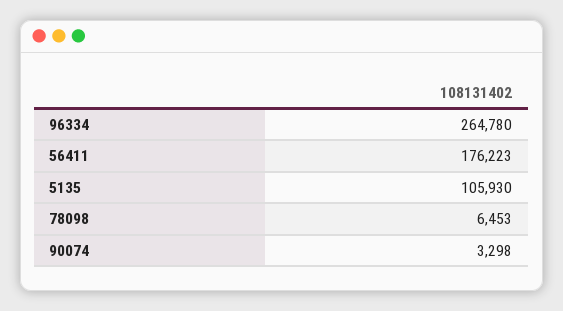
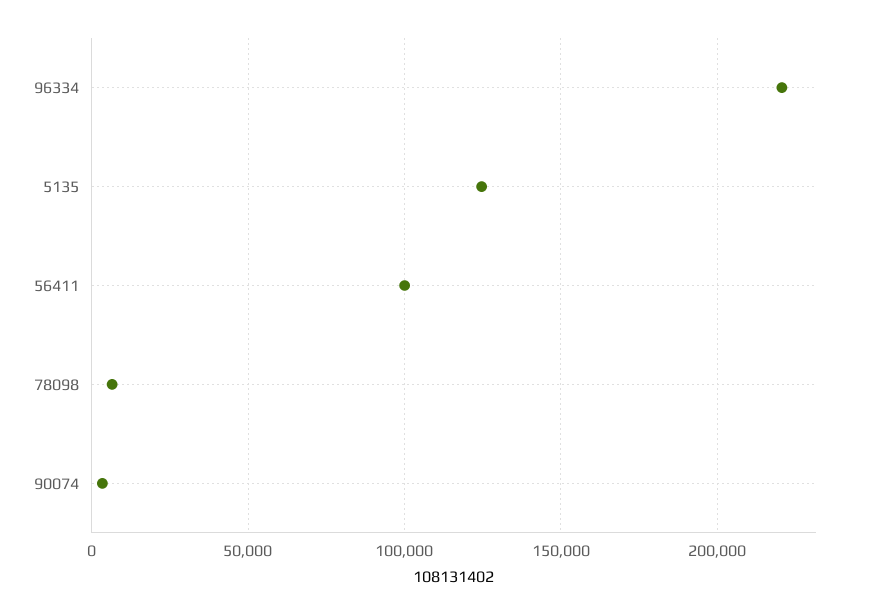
  {
-   "96334": 264780,
+   "96334": 220000,
-   "56411": 176223,
+   "56411": 100000,
-   "5135": 105930,
+   "5135": 125000,
    "78098": 6453,
    "90074": 3298
  }

